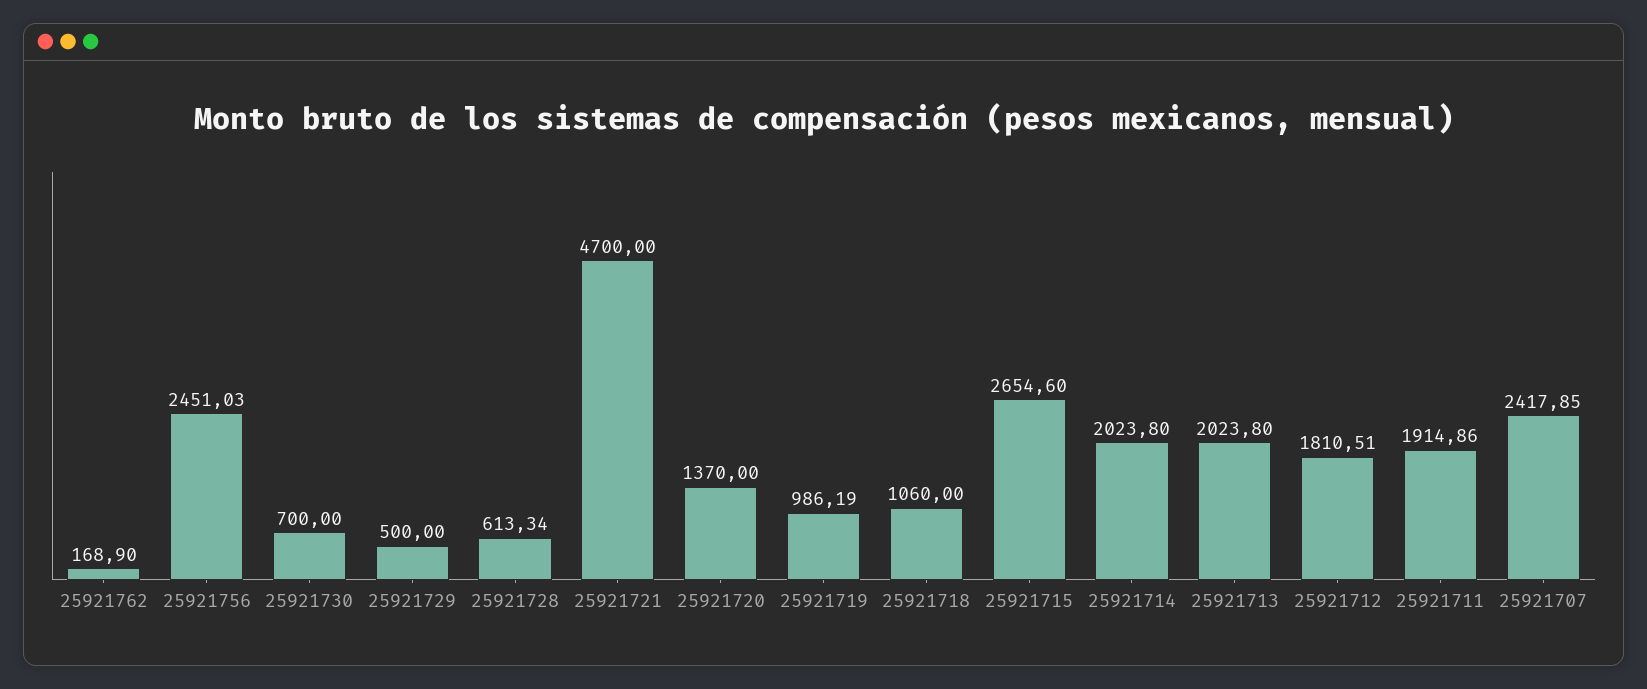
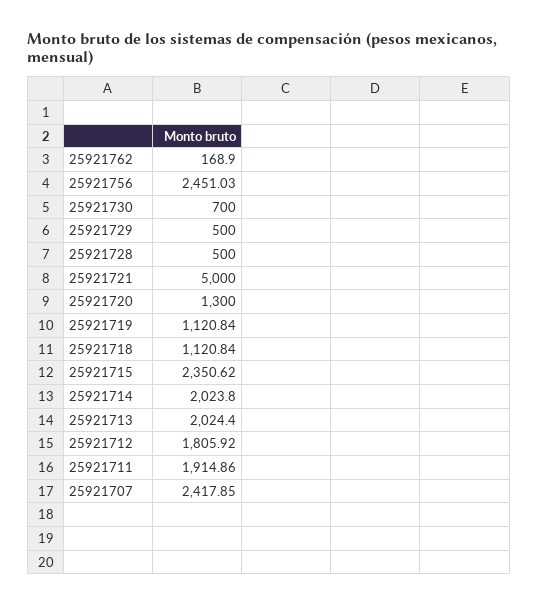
  {
    "25921762": 168.9,
    "25921756": 2451.03,
    "25921730": 700,
    "25921729": 500,
-   "25921728": 613.34,
+   "25921728": 500,
-   "25921721": 4700,
+   "25921721": 5000,
-   "25921720": 1370,
+   "25921720": 1300,
-   "25921719": 986.19,
+   "25921719": 1120.84,
-   "25921718": 1060,
+   "25921718": 1120.84,
-   "25921715": 2654.6,
+   "25921715": 2350.62,
    "25921714": 2023.8,
-   "25921713": 2023.8,
+   "25921713": 2024.4,
-   "25921712": 1810.51,
+   "25921712": 1805.92,
    "25921711": 1914.86,
    "25921707": 2417.85
  }

